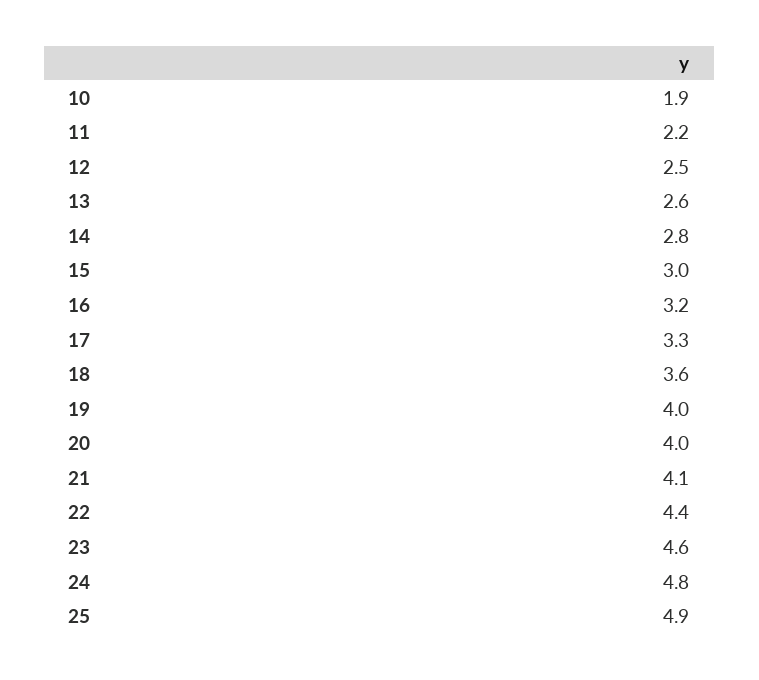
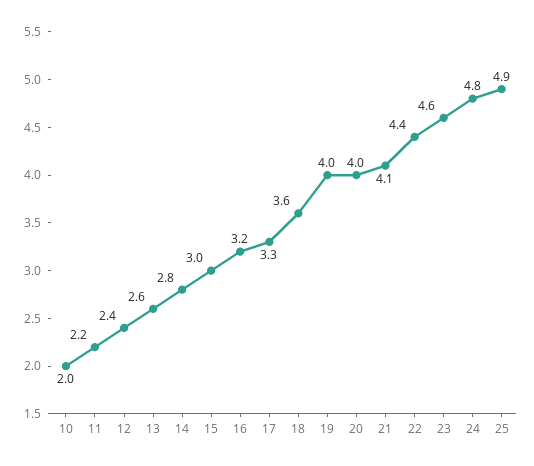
  {
-   "10": 1.9,
+   "10": 2,
    "11": 2.2,
-   "12": 2.5,
+   "12": 2.4,
    "13": 2.6,
    "14": 2.8,
    "15": 3,
    "16": 3.2,
    "17": 3.3,
    "18": 3.6,
    "19": 4,
    "20": 4,
    "21": 4.1,
    "22": 4.4,
    "23": 4.6,
    "24": 4.8,
    "25": 4.9
  }

